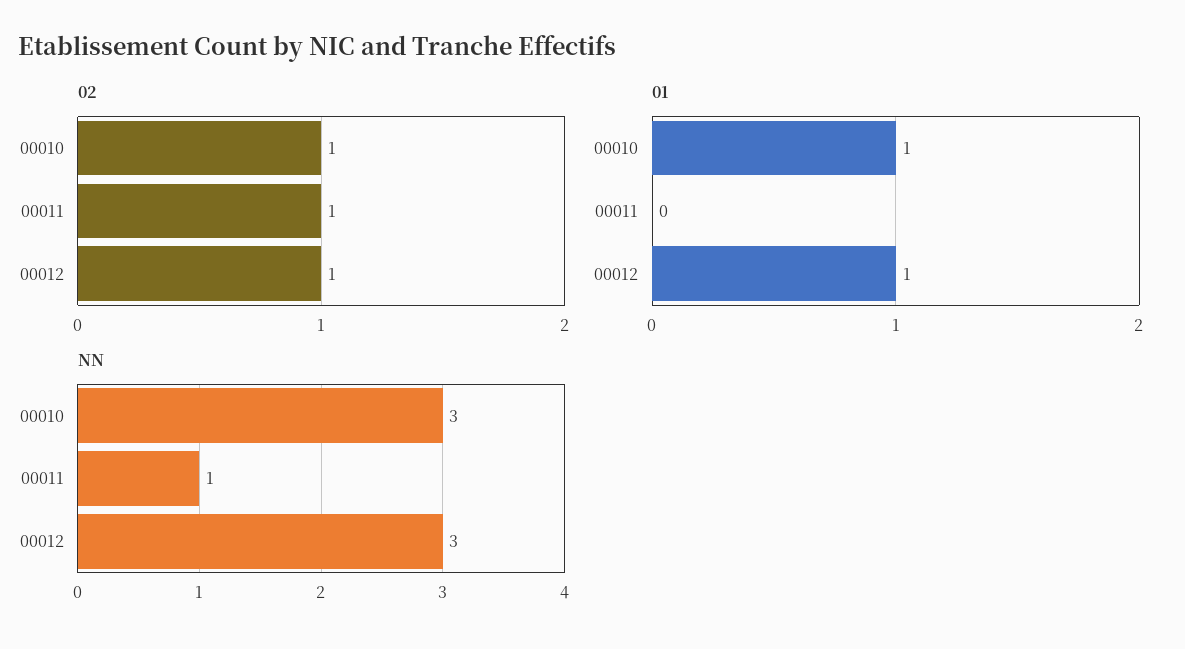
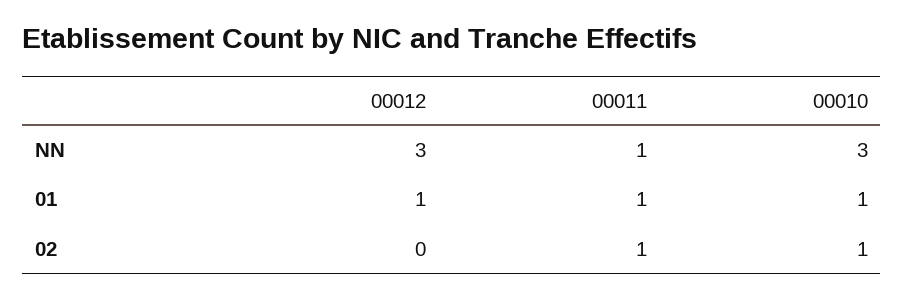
  {
    "02": {
      "00010": 1,
      "00011": 1,
-     "00012": 1
+     "00012": 0
    },
    "01": {
      "00010": 1,
-     "00011": 0,
+     "00011": 1,
      "00012": 1
    },
    "NN": {
      "00010": 3,
      "00011": 1,
      "00012": 3
    }
  }

